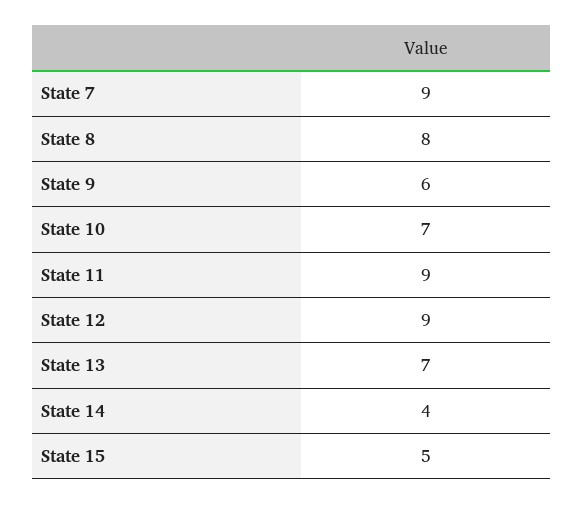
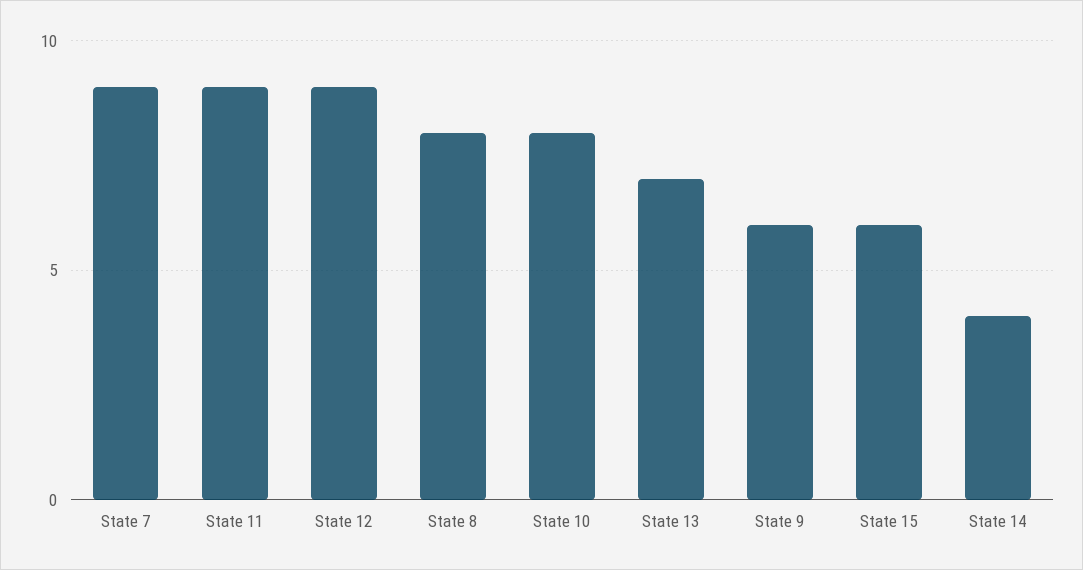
  {
    "State 7": 9,
    "State 8": 8,
    "State 9": 6,
-   "State 10": 7,
+   "State 10": 8,
    "State 11": 9,
    "State 12": 9,
    "State 13": 7,
    "State 14": 4,
-   "State 15": 5
+   "State 15": 6
  }

